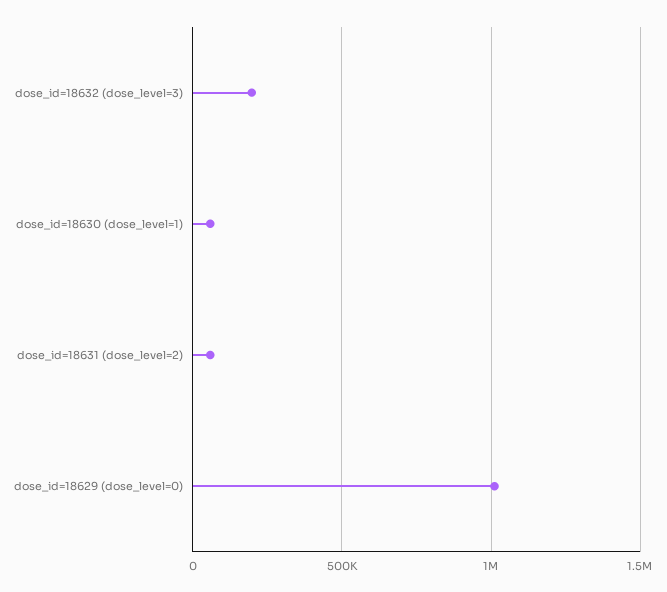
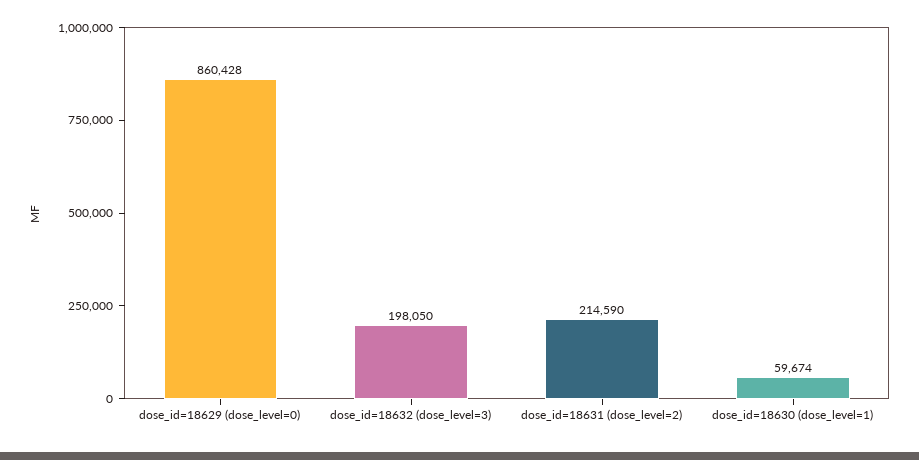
  {
    "dose_id=18632 (dose_level=3)": 198050,
    "dose_id=18630 (dose_level=1)": 59674,
-   "dose_id=18631 (dose_level=2)": 50000,
+   "dose_id=18631 (dose_level=2)": 214590,
-   "dose_id=18629 (dose_level=0)": 1000000
+   "dose_id=18629 (dose_level=0)": 860428
  }

